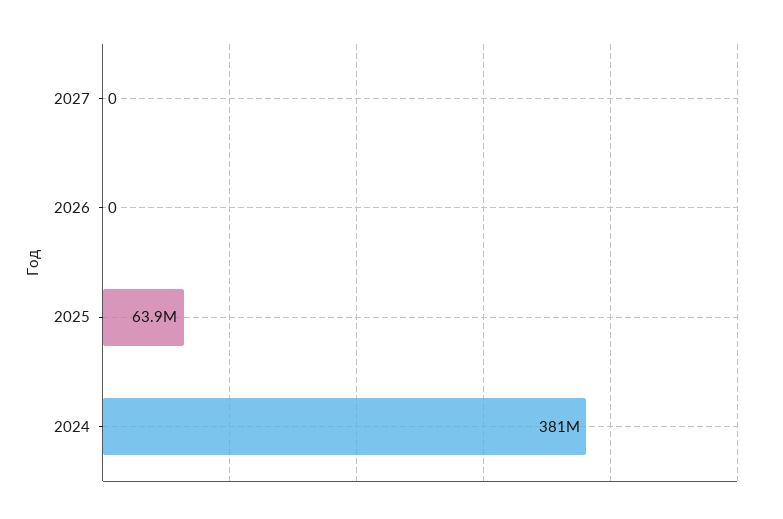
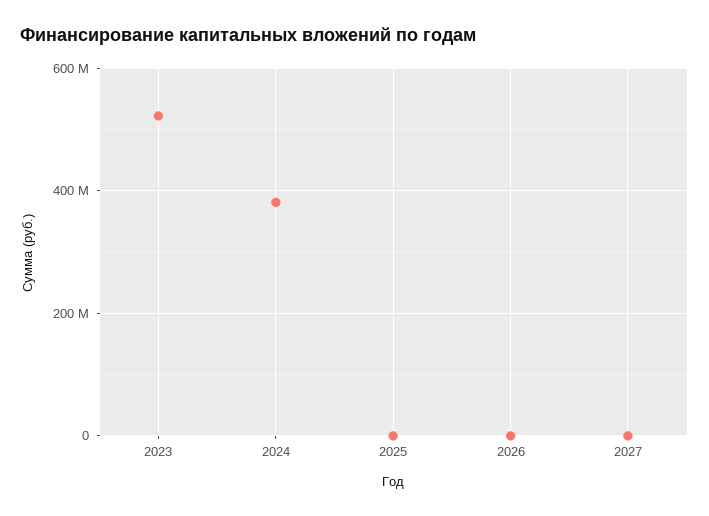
  {
    "2027": 0,
    "2026": 0,
-   "2025": 63900000,
+   "2025": 0,
-   "2024": 381000000
+   "2024": 381000000,
+   "2023": 520000000
  }

